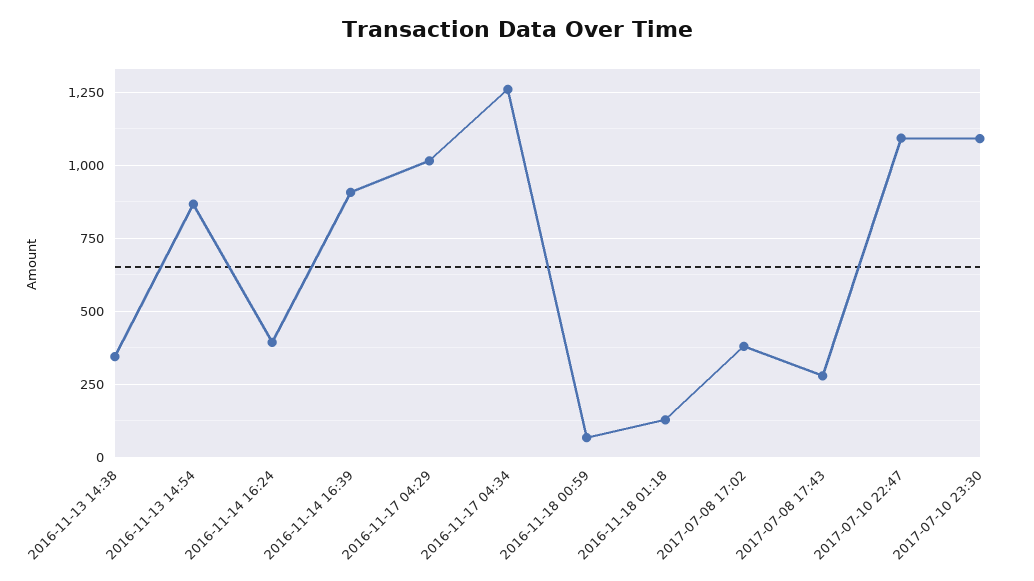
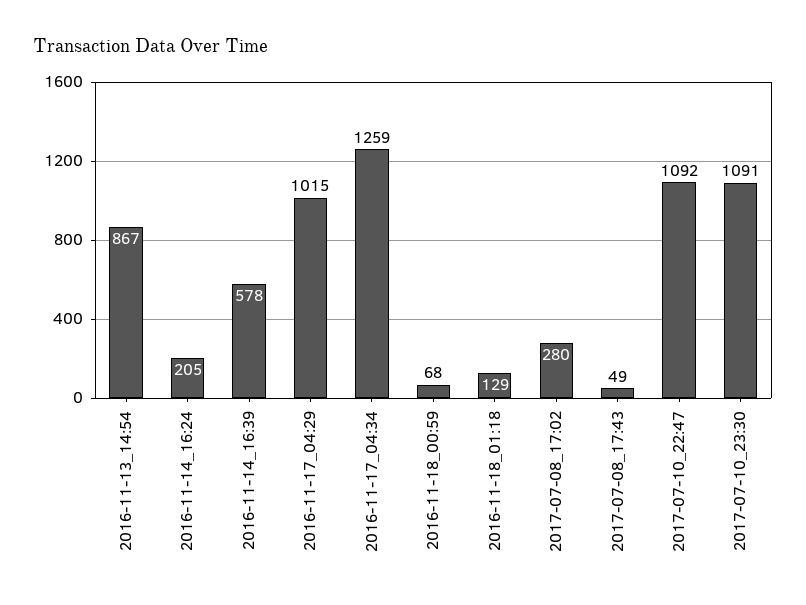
  {
-   "2016-11-13 14:38": 350,
    "2016-11-13 14:54": 867,
-   "2016-11-14 16:24": 400,
+   "2016-11-14 16:24": 205,
-   "2016-11-14 16:39": 900,
+   "2016-11-14 16:39": 578,
    "2016-11-17 04:29": 1015,
    "2016-11-17 04:34": 1259,
    "2016-11-18 00:59": 68,
    "2016-11-18 01:18": 129,
-   "2017-07-08 17:02": 375,
+   "2017-07-08 17:02": 280,
-   "2017-07-08 17:43": 275,
+   "2017-07-08 17:43": 49,
    "2017-07-10 22:47": 1092,
    "2017-07-10 23:30": 1091
  }

